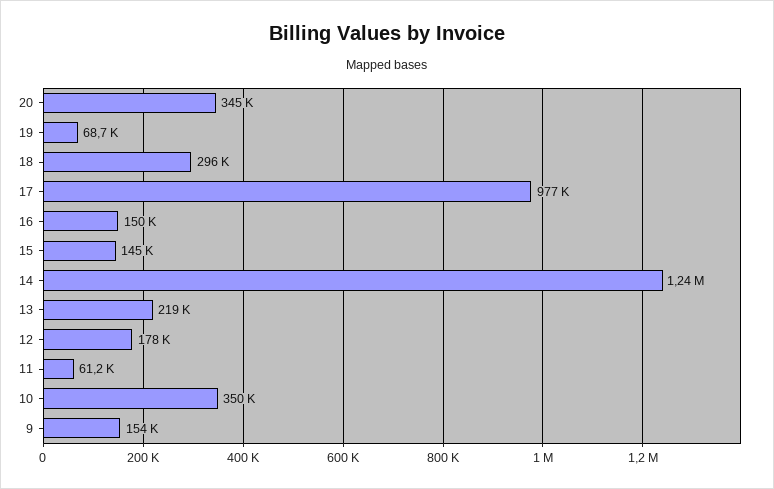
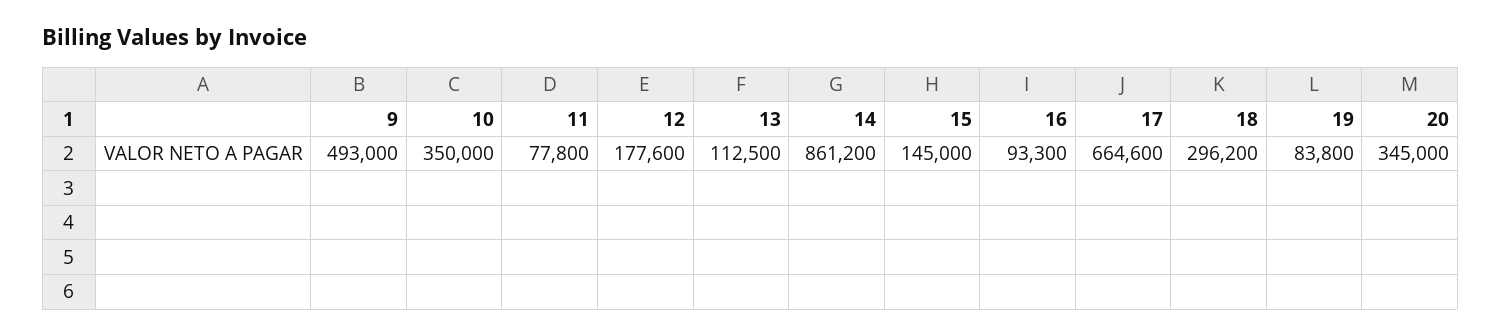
  {
    "20": 345000,
-   "19": 68700,
+   "19": 83800,
    "18": 296200,
-   "17": 977000,
+   "17": 664600,
-   "16": 150000,
+   "16": 93300,
    "15": 145000,
-   "14": 1240000,
+   "14": 861200,
-   "13": 219000,
+   "13": 112500,
    "12": 177600,
-   "11": 61200,
+   "11": 77800,
    "10": 350000,
-   "9": 154000
+   "9": 493000
  }

